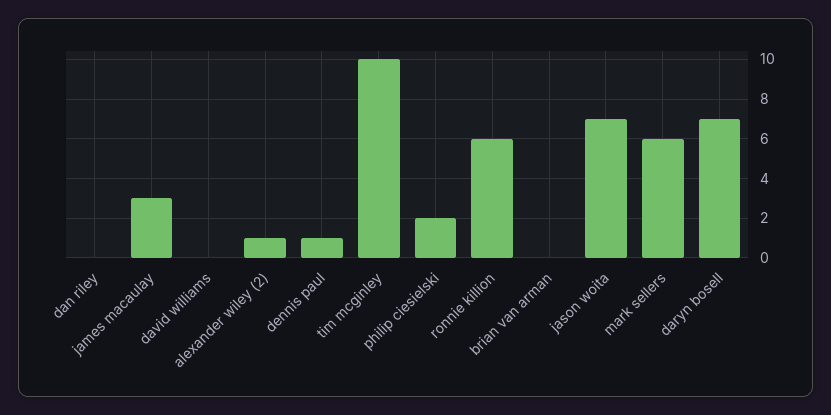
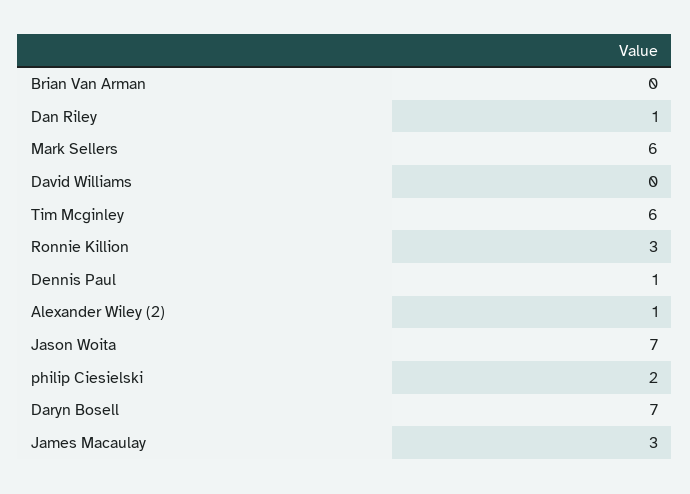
  {
-   "dan riley": 0,
+   "dan riley": 1,
    "james macaulay": 3,
    "david williams": 0,
    "alexander wiley (2)": 1,
    "dennis paul": 1,
-   "tim mcginley": 10,
+   "tim mcginley": 6,
    "philip ciesielski": 2,
-   "ronnie killion": 6,
+   "ronnie killion": 3,
    "brian van arman": 0,
    "jason woita": 7,
    "mark sellers": 6,
    "daryn bosell": 7
  }

